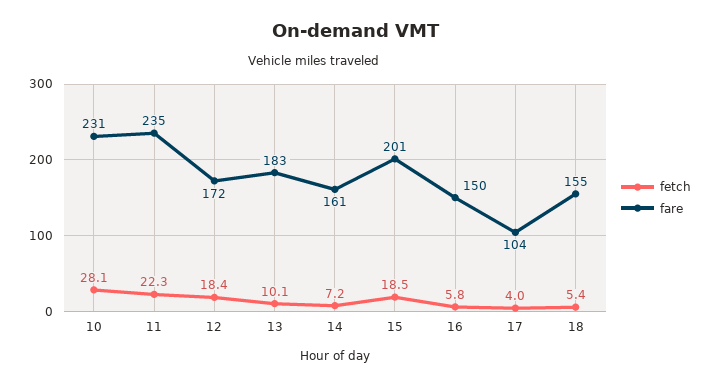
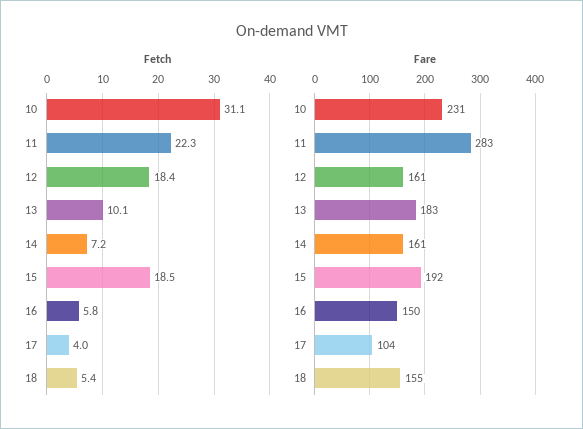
  {
    "fetch": {
-     "10": 28.1,
+     "10": 31.1,
      "11": 22.3,
      "12": 18.4,
      "13": 10.1,
      "14": 7.2,
      "15": 18.5,
      "16": 5.8,
      "17": 4,
      "18": 5.4
    },
    "fare": {
      "10": 231,
-     "11": 235,
+     "11": 283,
-     "12": 172,
+     "12": 161,
      "13": 183,
      "14": 161,
-     "15": 201,
+     "15": 192,
      "16": 150,
      "17": 104,
      "18": 155
    }
  }

